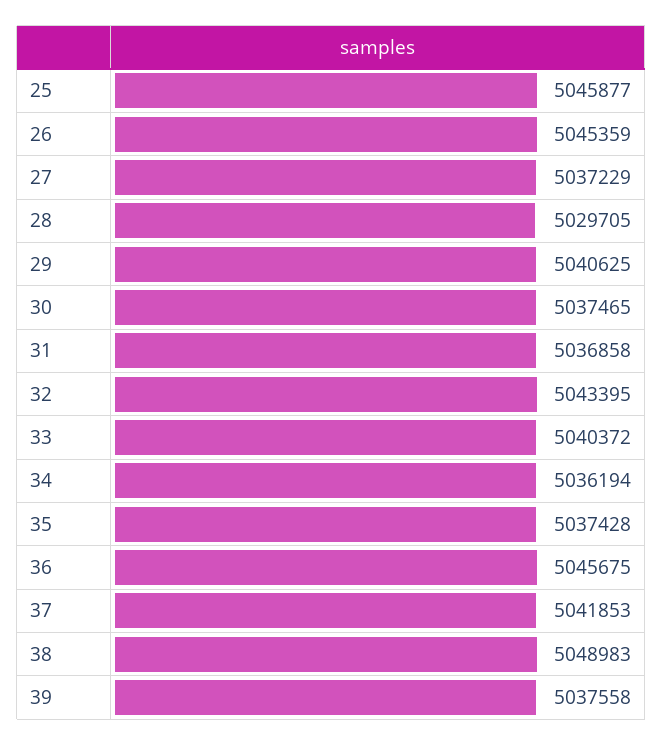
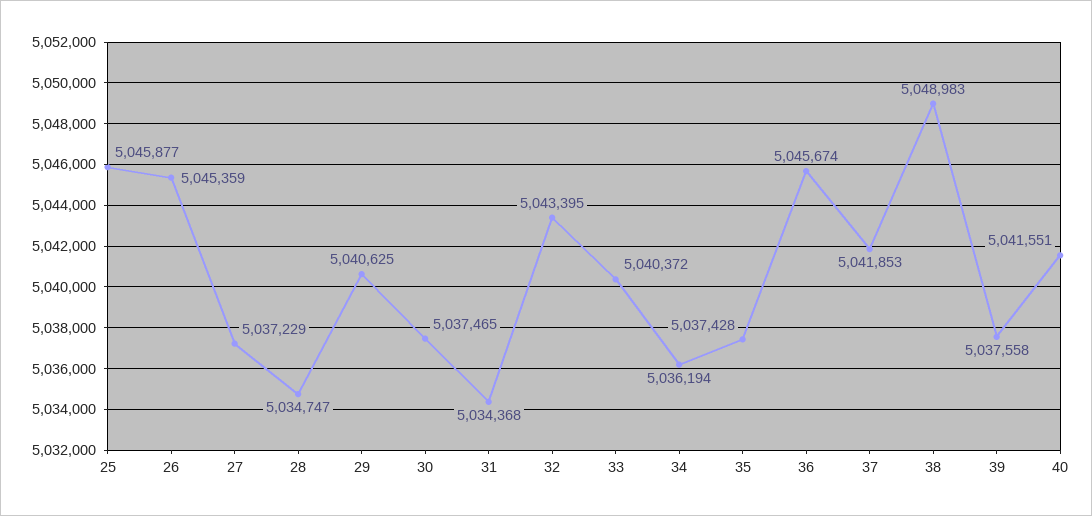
  {
    "25": 5045877,
    "26": 5045359,
    "27": 5037229,
-   "28": 5029705,
+   "28": 5034747,
    "29": 5040625,
    "30": 5037465,
-   "31": 5036858,
+   "31": 5034368,
    "32": 5043395,
    "33": 5040372,
    "34": 5036194,
    "35": 5037428,
-   "36": 5045675,
+   "36": 5045674,
    "37": 5041853,
    "38": 5048983,
-   "39": 5037558
+   "39": 5037558,
+   "40": 5041551
  }

